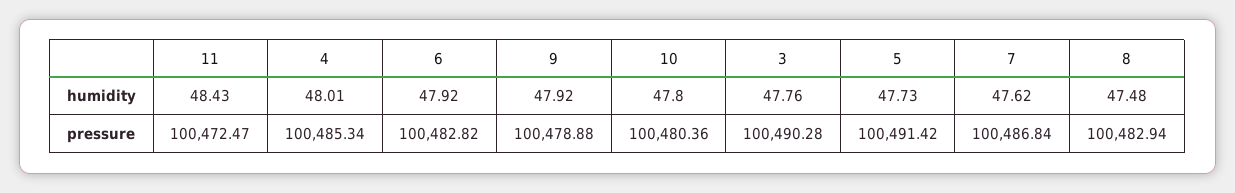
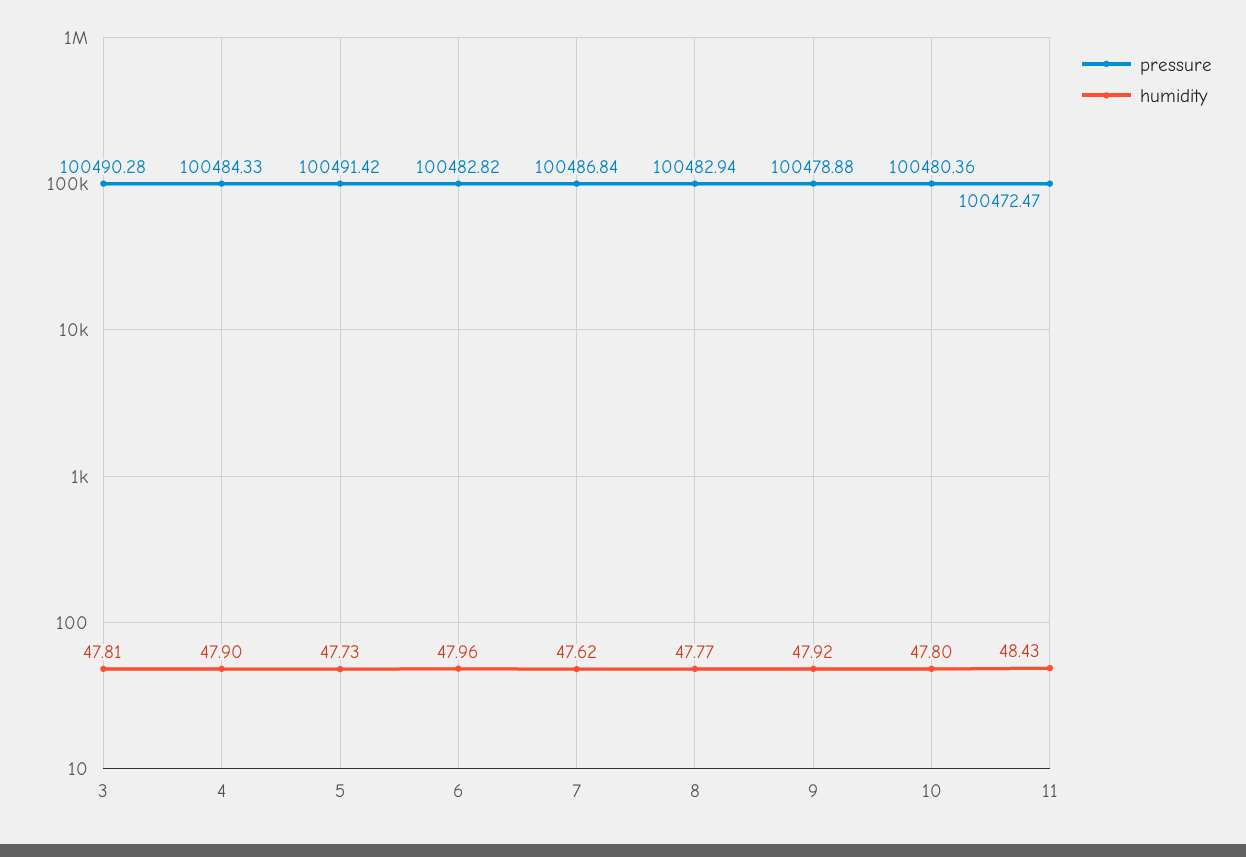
  {
    "humidity": {
      "11": 48.43,
-     "4": 48.01,
+     "4": 47.9,
-     "6": 47.92,
+     "6": 47.96,
      "9": 47.92,
      "10": 47.8,
-     "3": 47.76,
+     "3": 47.81,
      "5": 47.73,
      "7": 47.62,
-     "8": 47.48
+     "8": 47.77
    },
    "pressure": {
      "11": 100472.47,
-     "4": 100485.34,
+     "4": 100484.33,
      "6": 100482.82,
      "9": 100478.88,
      "10": 100480.36,
      "3": 100490.28,
      "5": 100491.42,
      "7": 100486.84,
      "8": 100482.94
    }
  }

